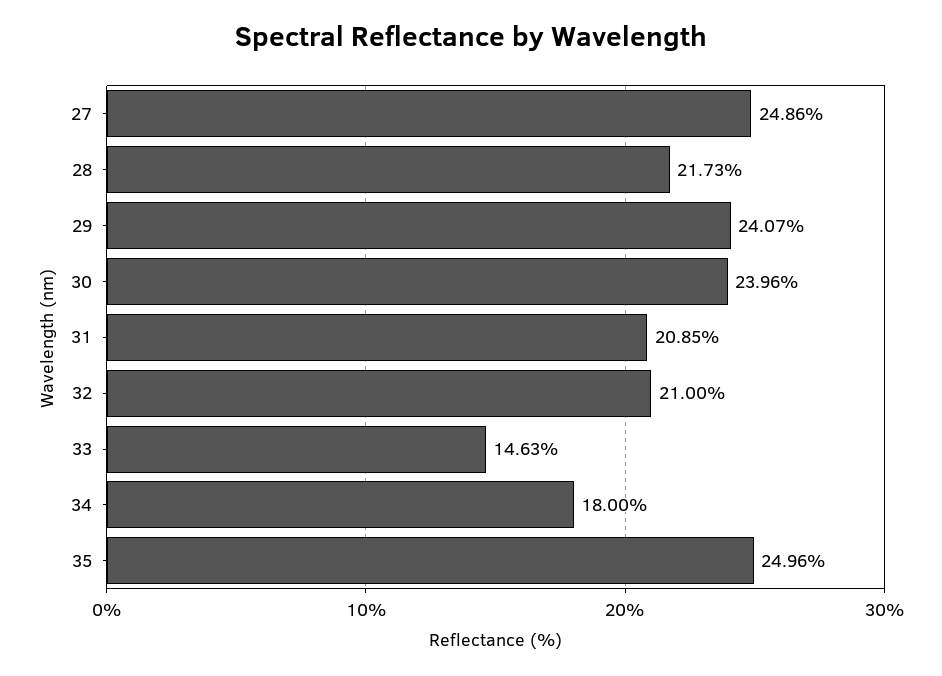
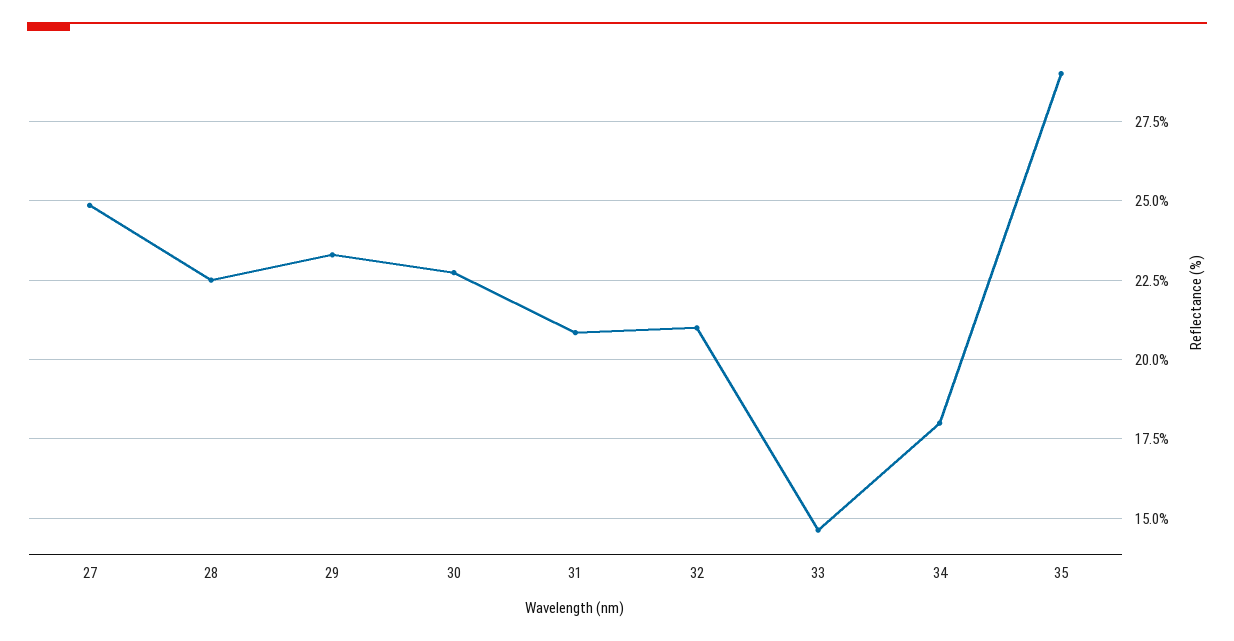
  {
    "27": 24.86,
-   "28": 21.73,
+   "28": 22.5,
-   "29": 24.07,
+   "29": 23.25,
-   "30": 23.96,
+   "30": 22.75,
    "31": 20.85,
    "32": 21,
    "33": 14.63,
    "34": 18,
-   "35": 24.96
+   "35": 29
  }

